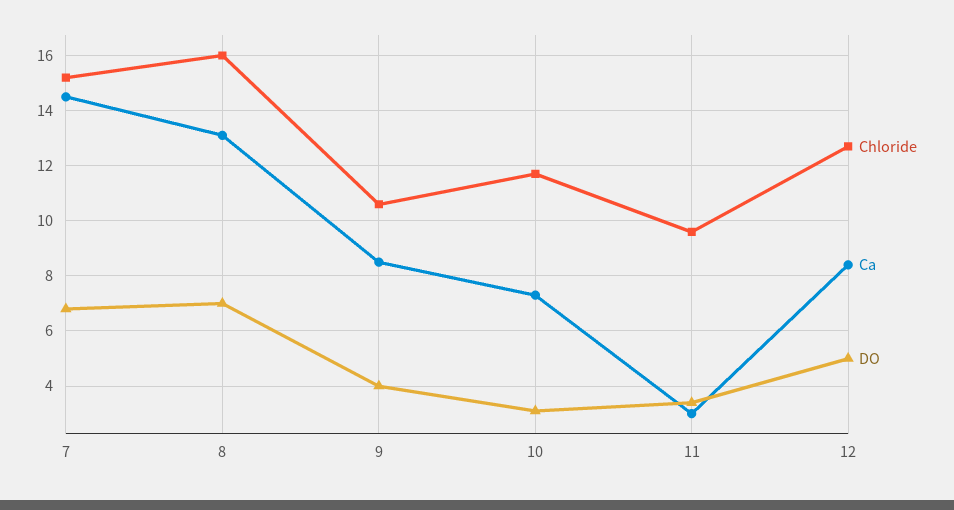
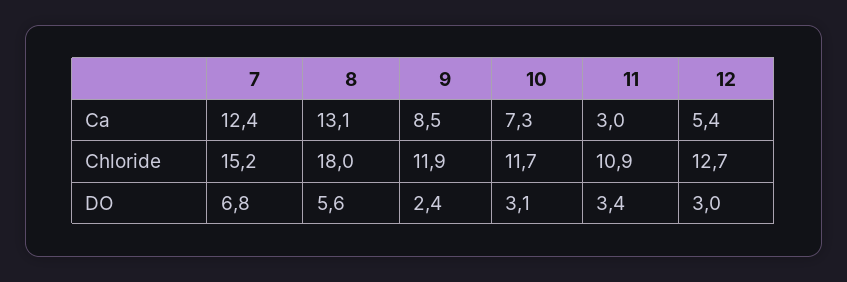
  {
    "Chloride": {
      "7": 15.2,
-     "8": 16,
+     "8": 18,
-     "9": 10.5,
+     "9": 11.9,
      "10": 11.7,
-     "11": 9.5,
+     "11": 10.9,
      "12": 12.7
    },
    "Ca": {
-     "7": 14.5,
+     "7": 12.4,
      "8": 13.1,
      "9": 8.5,
      "10": 7.3,
      "11": 3,
-     "12": 8.5
+     "12": 5.4
    },
    "DO": {
      "7": 6.8,
-     "8": 7,
+     "8": 5.6,
-     "9": 4,
+     "9": 2.4,
      "10": 3.1,
      "11": 3.4,
-     "12": 5
+     "12": 3
    }
  }

